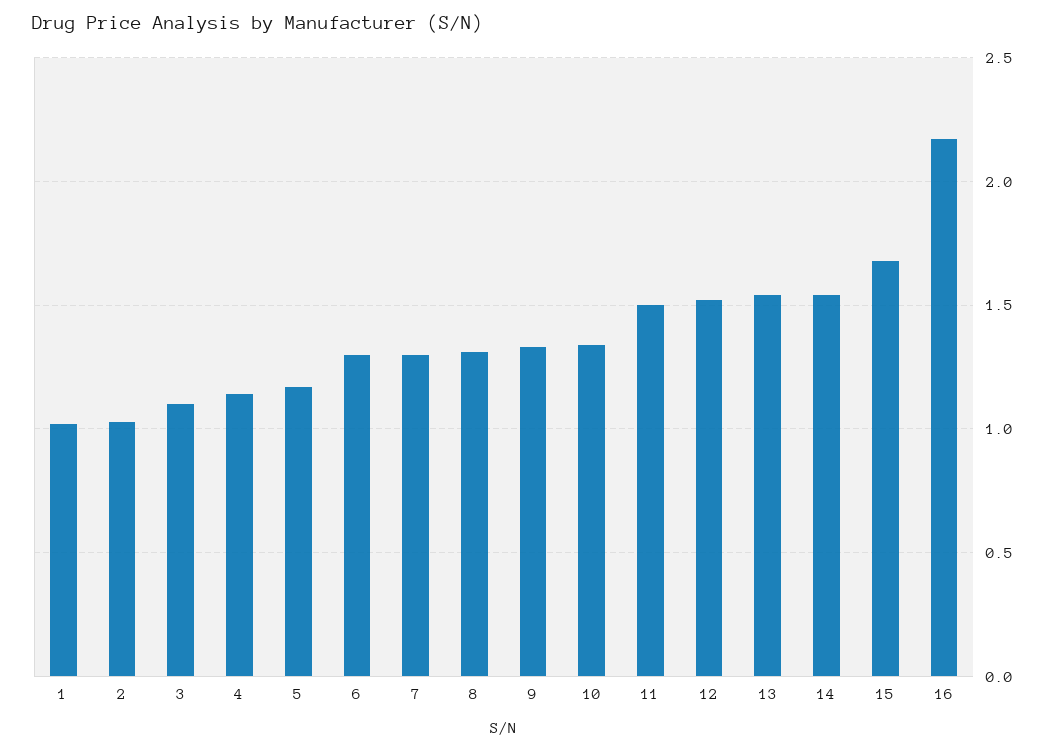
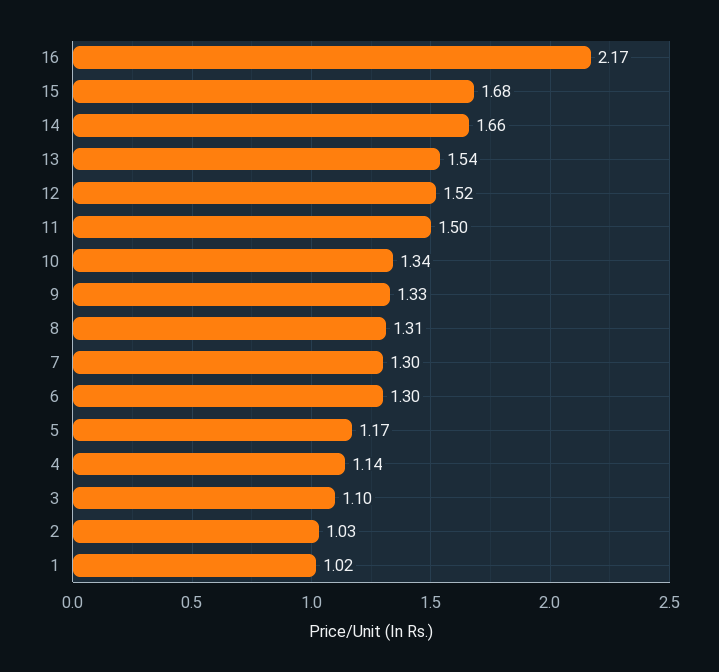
  {
    "1": 1.02,
    "2": 1.03,
    "3": 1.1,
    "4": 1.14,
    "5": 1.17,
    "6": 1.3,
    "7": 1.3,
    "8": 1.31,
    "9": 1.33,
    "10": 1.34,
    "11": 1.5,
    "12": 1.52,
    "13": 1.54,
-   "14": 1.55,
+   "14": 1.66,
    "15": 1.68,
    "16": 2.17
  }

